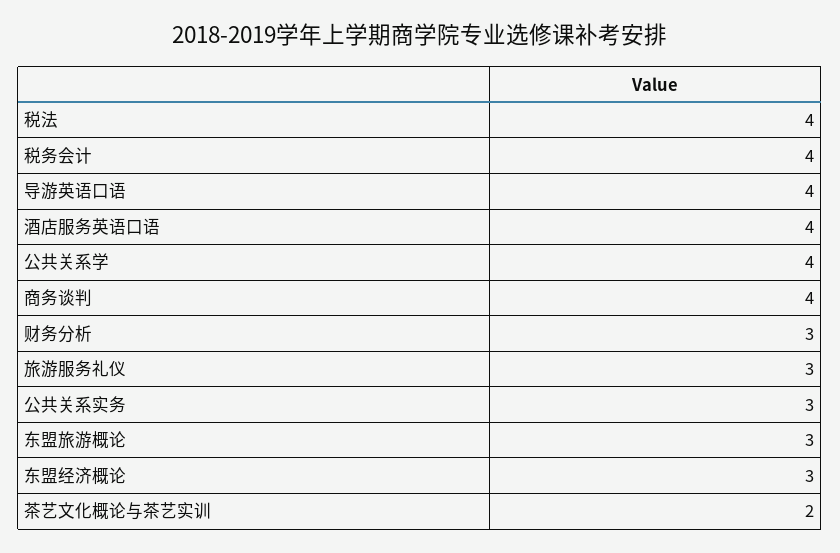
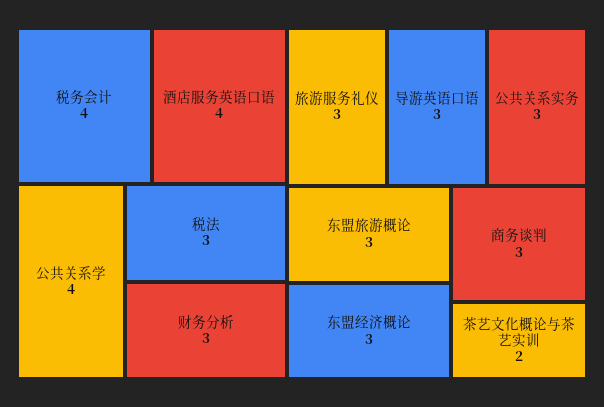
  {
-   "税法": 4,
+   "税法": 3,
    "税务会计": 4,
-   "导游英语口语": 4,
+   "导游英语口语": 3,
    "酒店服务英语口语": 4,
    "公共关系学": 4,
-   "商务谈判": 4,
+   "商务谈判": 3,
    "财务分析": 3,
    "旅游服务礼仪": 3,
    "公共关系实务": 3,
    "东盟旅游概论": 3,
    "东盟经济概论": 3,
    "茶艺文化概论与茶艺实训": 2
  }

